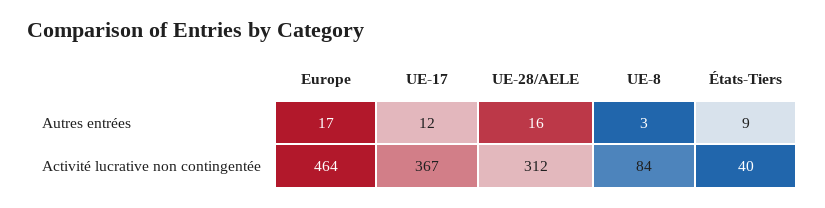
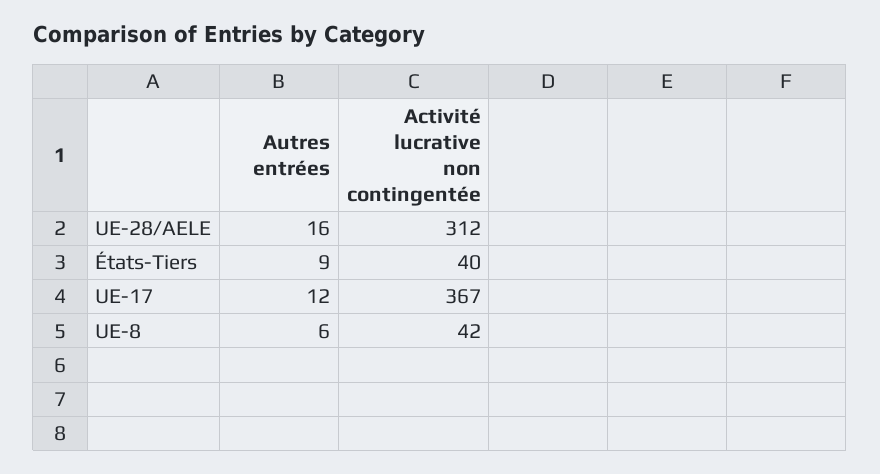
  {
-   "Europe": {
-     "Autres entrées": 17,
-     "Activité lucrative non contingentée": 464
-   },
    "UE-17": {
      "Autres entrées": 12,
      "Activité lucrative non contingentée": 367
    },
    "UE-28/AELE": {
      "Autres entrées": 16,
      "Activité lucrative non contingentée": 312
    },
    "UE-8": {
-     "Autres entrées": 3,
+     "Autres entrées": 6,
-     "Activité lucrative non contingentée": 84
+     "Activité lucrative non contingentée": 42
    },
    "États-Tiers": {
      "Autres entrées": 9,
      "Activité lucrative non contingentée": 40
    }
  }

